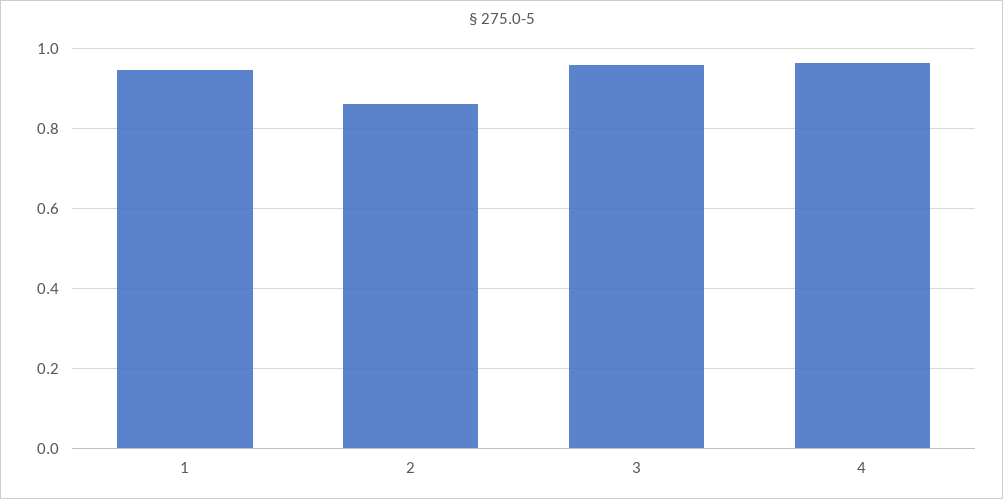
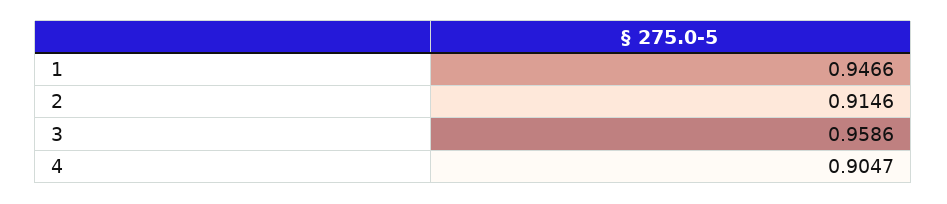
  {
    "1": 0.9466,
-   "2": 0.86,
+   "2": 0.9146,
    "3": 0.9586,
-   "4": 0.96
+   "4": 0.9047
  }

